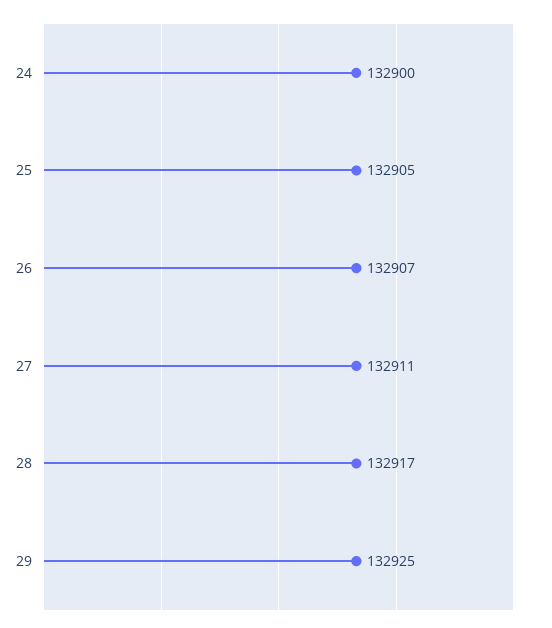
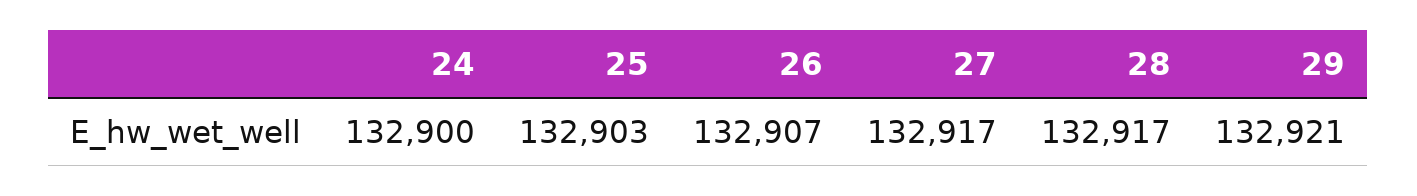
  {
    "24": 132900,
-   "25": 132905,
+   "25": 132903,
    "26": 132907,
-   "27": 132911,
+   "27": 132917,
    "28": 132917,
-   "29": 132925
+   "29": 132921
  }

